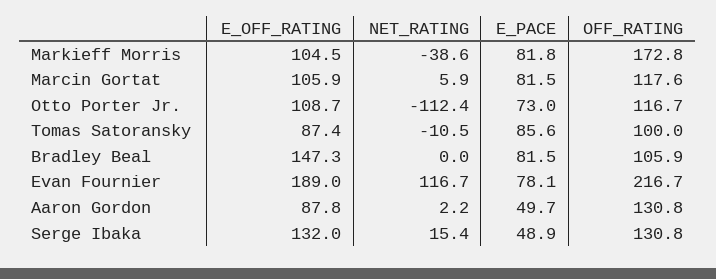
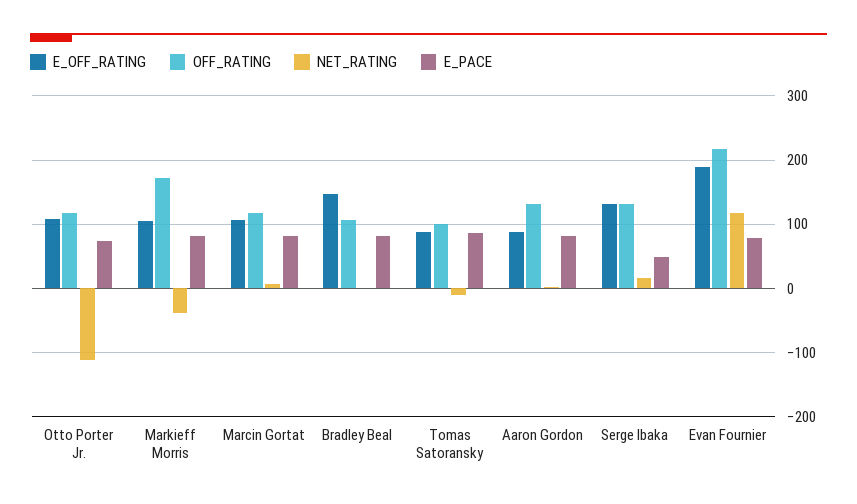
  {
    "E_OFF_RATING": {
      "Markieff Morris": 104.5,
      "Marcin Gortat": 105.9,
      "Otto Porter Jr.": 108.7,
      "Tomas Satoransky": 87.4,
      "Bradley Beal": 147.3,
      "Evan Fournier": 189,
      "Aaron Gordon": 87.8,
      "Serge Ibaka": 132
    },
    "NET_RATING": {
      "Markieff Morris": -38.6,
      "Marcin Gortat": 5.9,
      "Otto Porter Jr.": -112.4,
      "Tomas Satoransky": -10.5,
      "Bradley Beal": 0,
      "Evan Fournier": 116.7,
      "Aaron Gordon": 2.2,
      "Serge Ibaka": 15.4
    },
    "E_PACE": {
      "Markieff Morris": 81.8,
      "Marcin Gortat": 81.5,
      "Otto Porter Jr.": 73,
      "Tomas Satoransky": 85.6,
      "Bradley Beal": 81.5,
      "Evan Fournier": 78.1,
-     "Aaron Gordon": 49.7,
+     "Aaron Gordon": 80,
      "Serge Ibaka": 48.9
    },
    "OFF_RATING": {
      "Markieff Morris": 172.8,
      "Marcin Gortat": 117.6,
      "Otto Porter Jr.": 116.7,
      "Tomas Satoransky": 100,
      "Bradley Beal": 105.9,
      "Evan Fournier": 216.7,
      "Aaron Gordon": 130.8,
      "Serge Ibaka": 130.8
    }
  }

